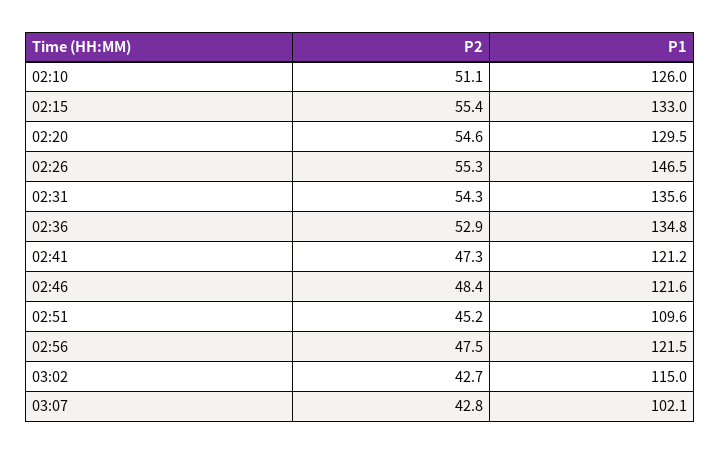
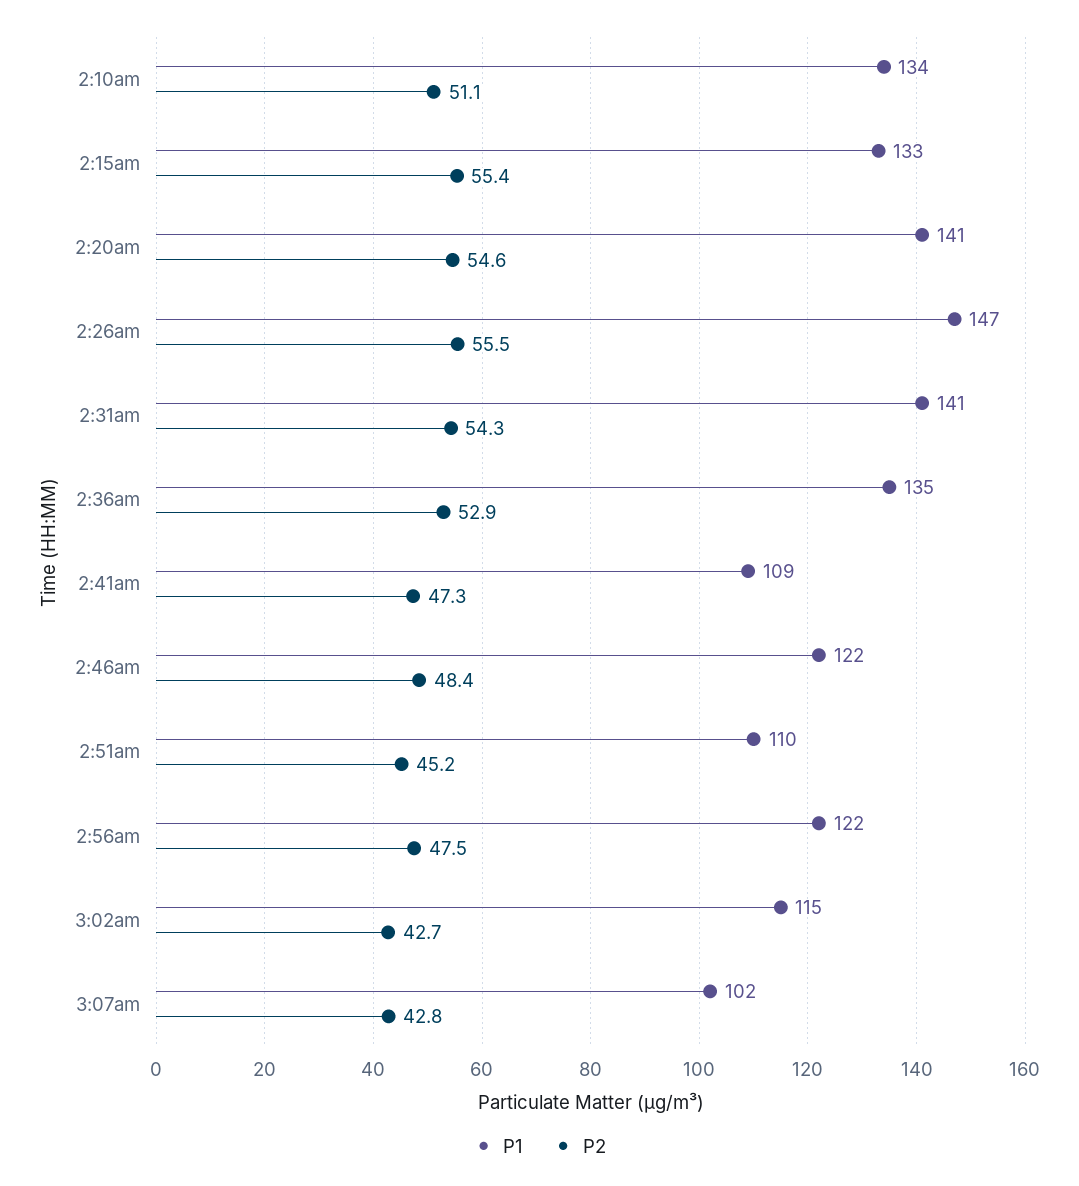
  {
    "P2": {
      "02:10": 51.1,
      "02:15": 55.4,
      "02:20": 54.6,
-     "02:26": 55.3,
+     "02:26": 55.5,
      "02:31": 54.3,
      "02:36": 52.9,
      "02:41": 47.3,
      "02:46": 48.4,
      "02:51": 45.2,
      "02:56": 47.5,
      "03:02": 42.7,
      "03:07": 42.8
    },
    "P1": {
-     "02:10": 126,
+     "02:10": 134,
      "02:15": 133,
-     "02:20": 129.5,
+     "02:20": 141,
      "02:26": 146.5,
-     "02:31": 135.6,
+     "02:31": 141,
      "02:36": 134.8,
-     "02:41": 121.2,
+     "02:41": 109,
      "02:46": 121.6,
      "02:51": 109.6,
      "02:56": 121.5,
      "03:02": 115,
      "03:07": 102.1
    }
  }

